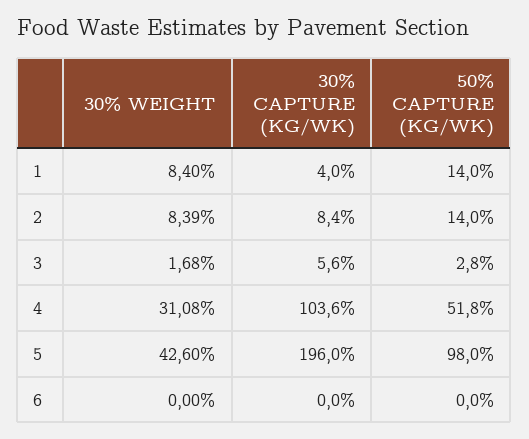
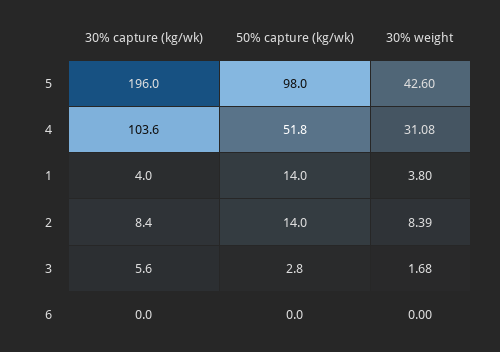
  {
    "30% WEIGHT": {
-     "1": 8.4,
+     "1": 3.8,
      "2": 8.39,
      "3": 1.68,
      "4": 31.08,
      "5": 42.6,
      "6": 0
    },
    "30% CAPTURE (KG/WK)": {
      "1": 4,
      "2": 8.4,
      "3": 5.6,
      "4": 103.6,
      "5": 196,
      "6": 0
    },
    "50% CAPTURE (KG/WK)": {
      "1": 14,
      "2": 14,
      "3": 2.8,
      "4": 51.8,
      "5": 98,
      "6": 0
    }
  }

